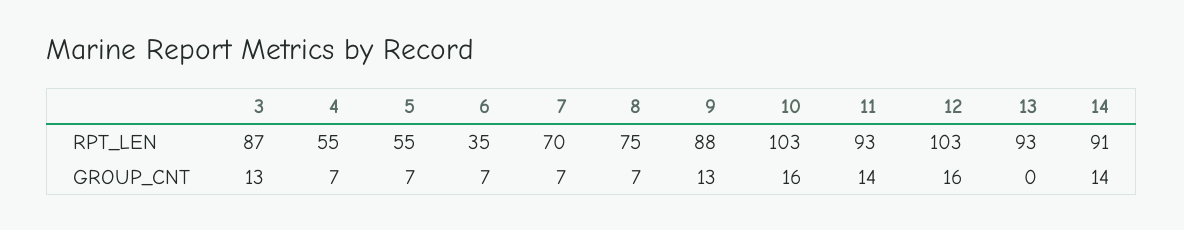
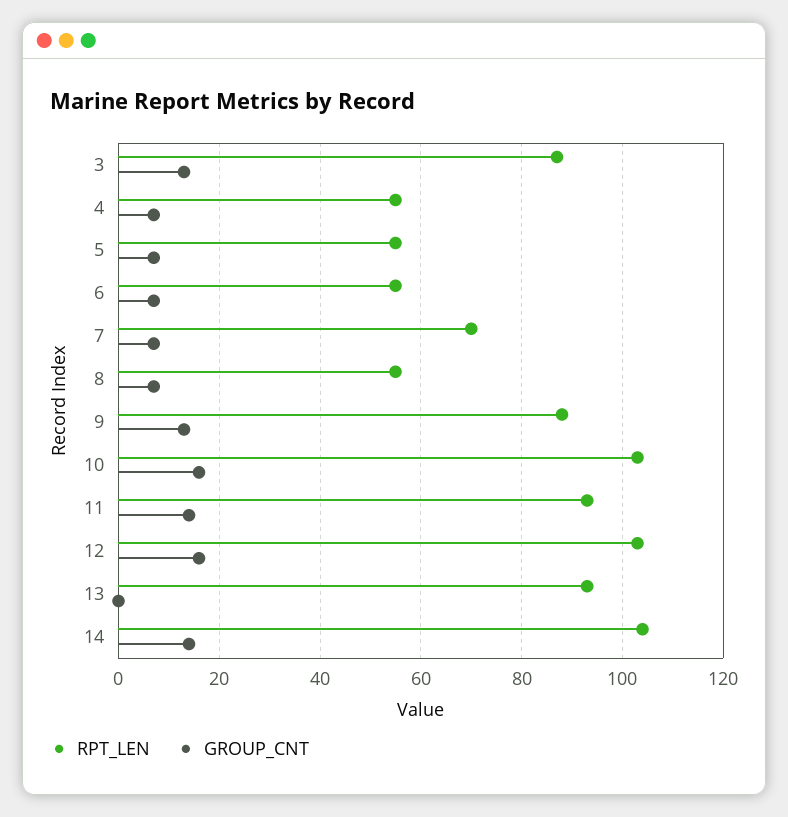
  {
    "RPT_LEN": {
      "3": 87,
      "4": 55,
      "5": 55,
-     "6": 35,
+     "6": 55,
      "7": 70,
-     "8": 75,
+     "8": 55,
      "9": 88,
      "10": 103,
      "11": 93,
      "12": 103,
      "13": 93,
-     "14": 91
+     "14": 105
    },
    "GROUP_CNT": {
      "3": 13,
      "4": 7,
      "5": 7,
      "6": 7,
      "7": 7,
      "8": 7,
      "9": 13,
      "10": 16,
      "11": 14,
      "12": 16,
      "13": 0,
      "14": 14
    }
  }

